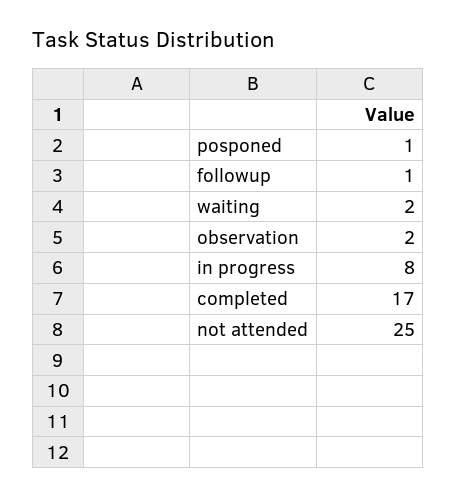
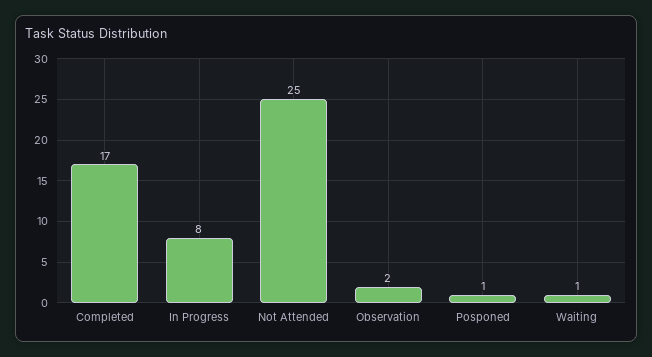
  {
    "posponed": 1,
-   "followup": 1,
-   "waiting": 2,
+   "waiting": 1,
    "observation": 2,
    "in progress": 8,
    "completed": 17,
    "not attended": 25
  }

